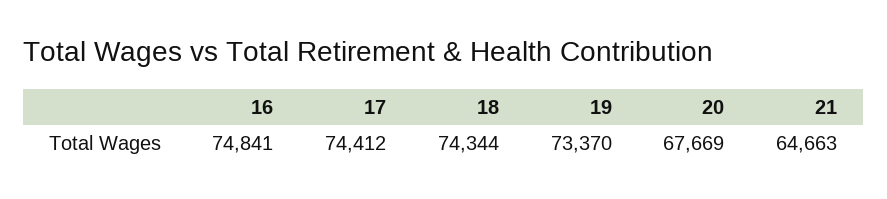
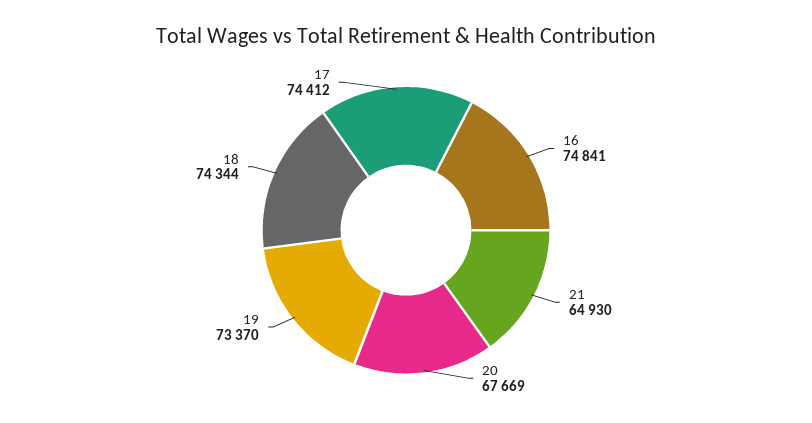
  {
    "16": 74841,
    "17": 74412,
    "18": 74344,
    "19": 73370,
    "20": 67669,
-   "21": 64663
+   "21": 64930
  }

